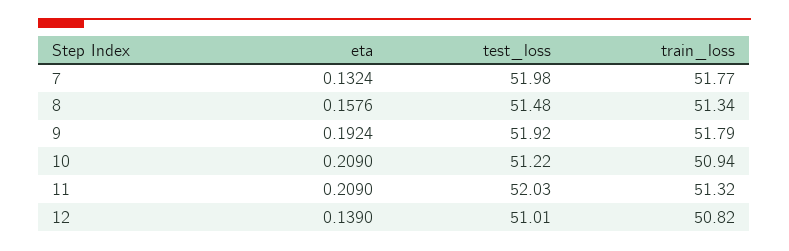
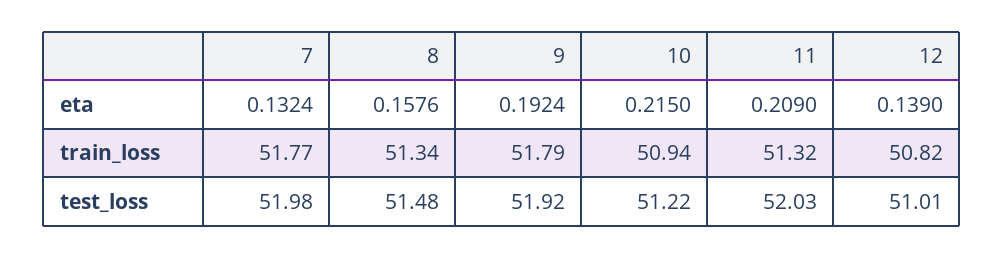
  {
    "eta": {
      "7": 0.1324,
      "8": 0.1576,
      "9": 0.1924,
-     "10": 0.209,
+     "10": 0.215,
      "11": 0.209,
      "12": 0.139
    },
    "test_loss": {
      "7": 51.98,
      "8": 51.48,
      "9": 51.92,
      "10": 51.22,
      "11": 52.03,
      "12": 51.01
    },
    "train_loss": {
      "7": 51.77,
      "8": 51.34,
      "9": 51.79,
      "10": 50.94,
      "11": 51.32,
      "12": 50.82
    }
  }

